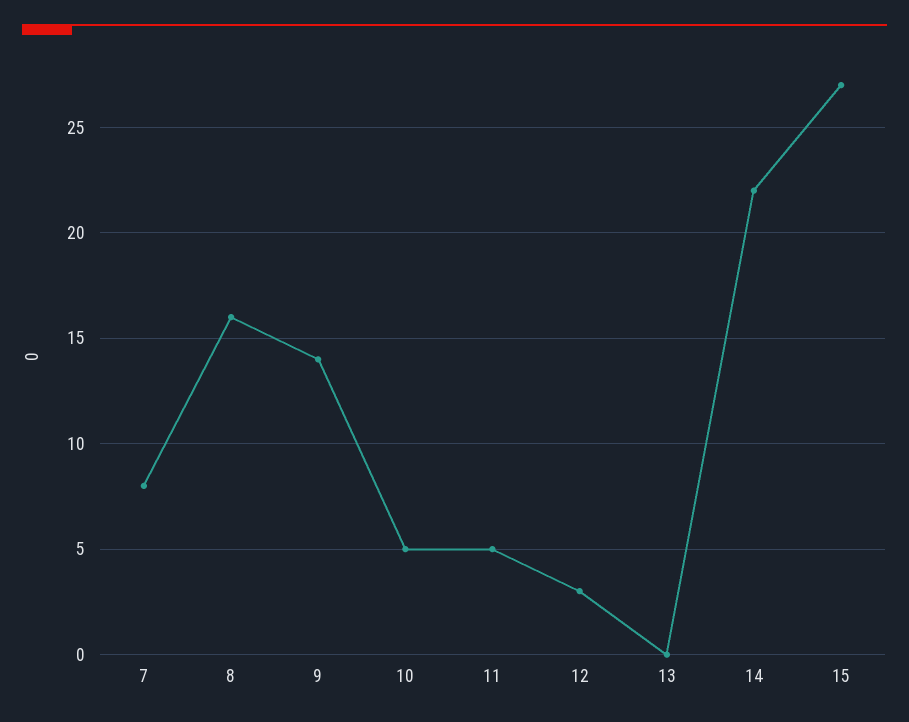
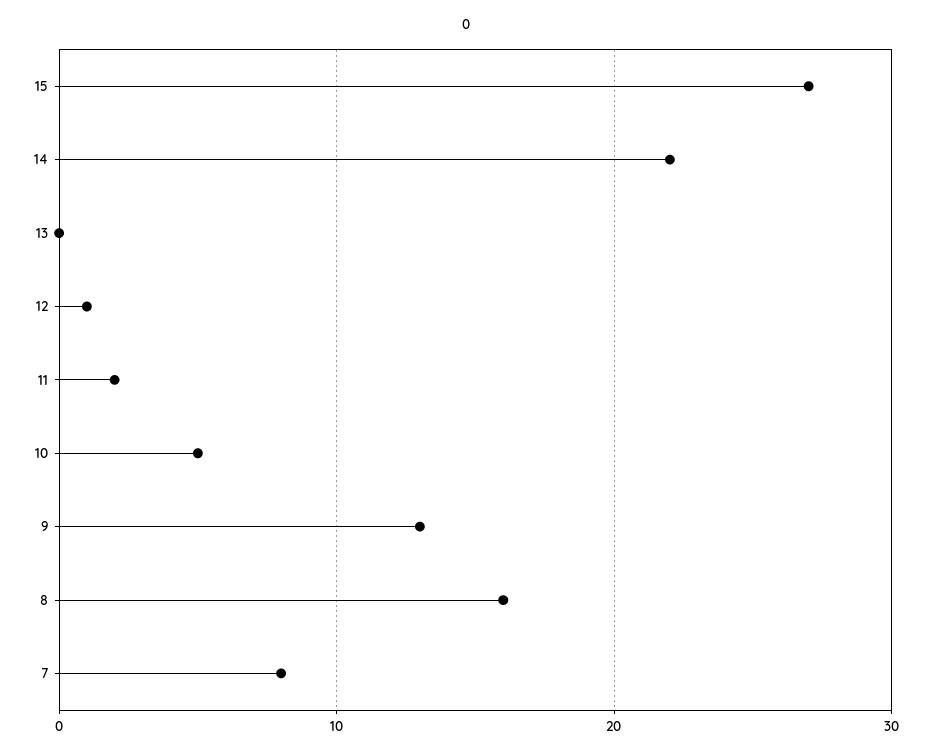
  {
    "7": 8,
    "8": 16,
-   "9": 14,
+   "9": 13,
    "10": 5,
-   "11": 5,
+   "11": 2,
-   "12": 3,
+   "12": 1,
    "13": 0,
    "14": 22,
    "15": 27
  }

